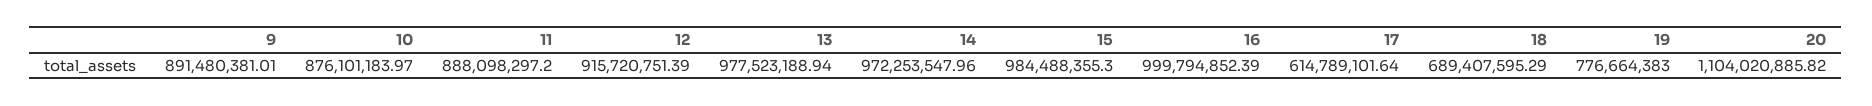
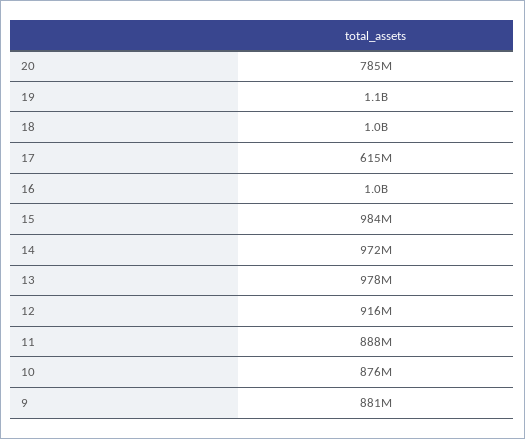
  {
-   "9": 891480381.01,
+   "9": 881000000,
    "10": 876101183.97,
    "11": 888098297.2,
    "12": 915720751.39,
    "13": 977523188.94,
    "14": 972253547.96,
    "15": 984488355.3,
    "16": 999794852.39,
    "17": 614789101.64,
-   "18": 689407595.29,
+   "18": 1000000000,
-   "19": 776664383,
+   "19": 1100000000,
-   "20": 1104020885.82
+   "20": 785000000
  }

